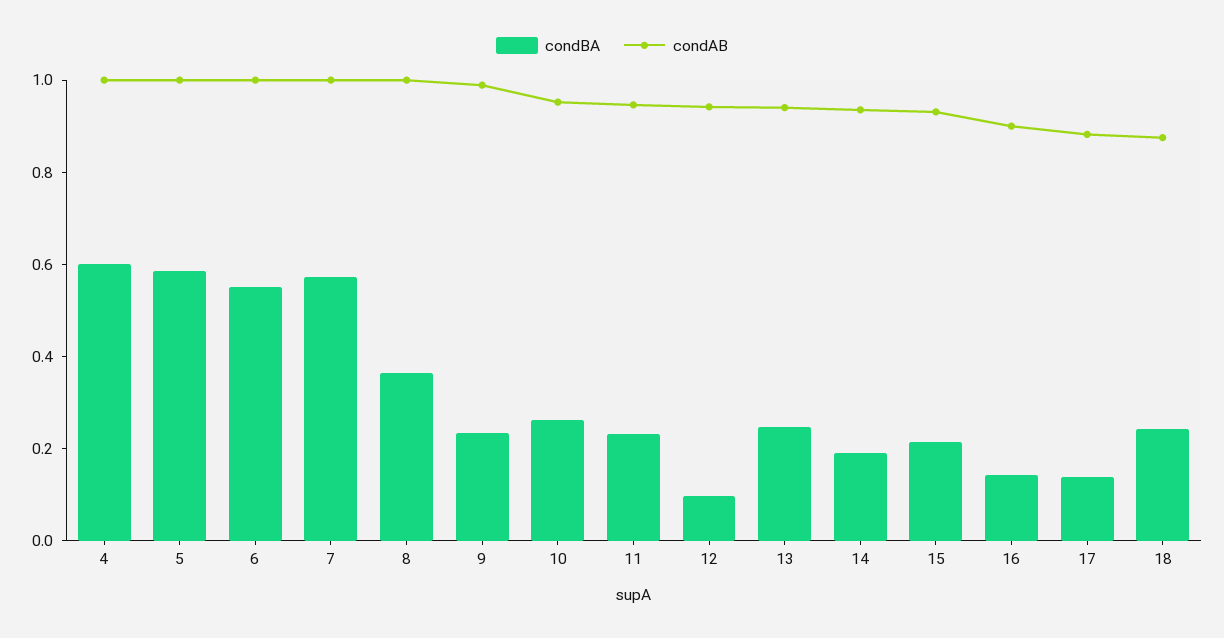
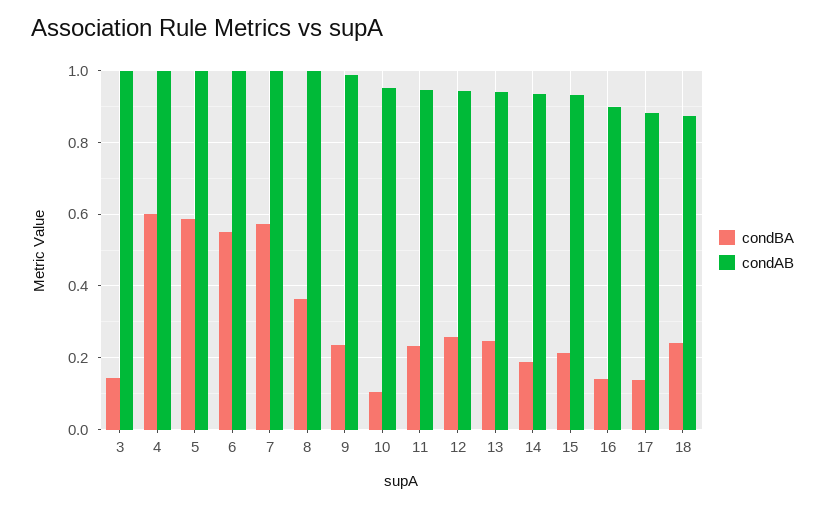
  {
    "condBA": {
      "4": 0.6,
      "5": 0.58,
      "6": 0.56,
      "7": 0.58,
      "8": 0.36,
      "9": 0.24,
-     "10": 0.25,
+     "10": 0.1,
      "11": 0.24,
-     "12": 0.1,
+     "12": 0.26,
      "13": 0.24,
      "14": 0.18,
      "15": 0.22,
      "16": 0.14,
      "17": 0.14,
-     "18": 0.24
+     "18": 0.24,
+     "3": 0.14
    },
    "condAB": {
      "4": 1,
      "5": 1,
      "6": 1,
      "7": 1,
      "8": 1,
      "9": 0.98,
      "10": 0.96,
      "11": 0.94,
      "12": 0.94,
      "13": 0.94,
      "14": 0.94,
      "15": 0.94,
      "16": 0.9,
      "17": 0.88,
-     "18": 0.88
+     "18": 0.88,
+     "3": 1
    }
  }

